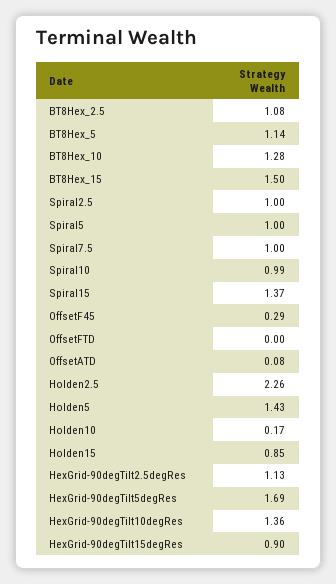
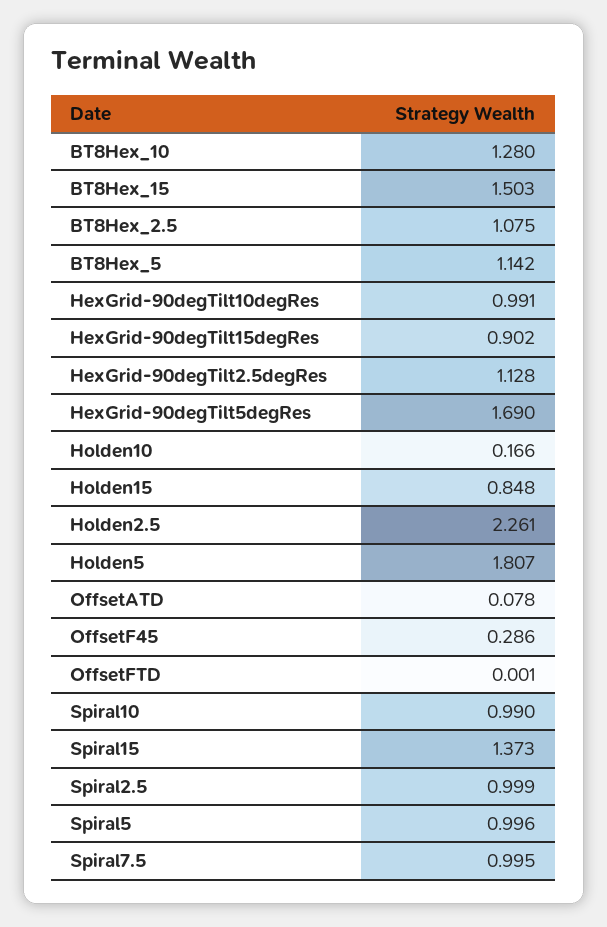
  {
    "BT8Hex_2.5": 1.075,
    "BT8Hex_5": 1.142,
    "BT8Hex_10": 1.28,
    "BT8Hex_15": 1.503,
    "Spiral2.5": 0.999,
    "Spiral5": 0.996,
    "Spiral7.5": 0.995,
    "Spiral10": 0.99,
    "Spiral15": 1.373,
    "OffsetF45": 0.286,
    "OffsetFTD": 0.001,
    "OffsetATD": 0.078,
    "Holden2.5": 2.261,
-   "Holden5": 1.43,
+   "Holden5": 1.807,
    "Holden10": 0.166,
    "Holden15": 0.848,
    "HexGrid-90degTilt2.5degRes": 1.128,
    "HexGrid-90degTilt5degRes": 1.69,
-   "HexGrid-90degTilt10degRes": 1.36,
+   "HexGrid-90degTilt10degRes": 0.991,
    "HexGrid-90degTilt15degRes": 0.902
  }

